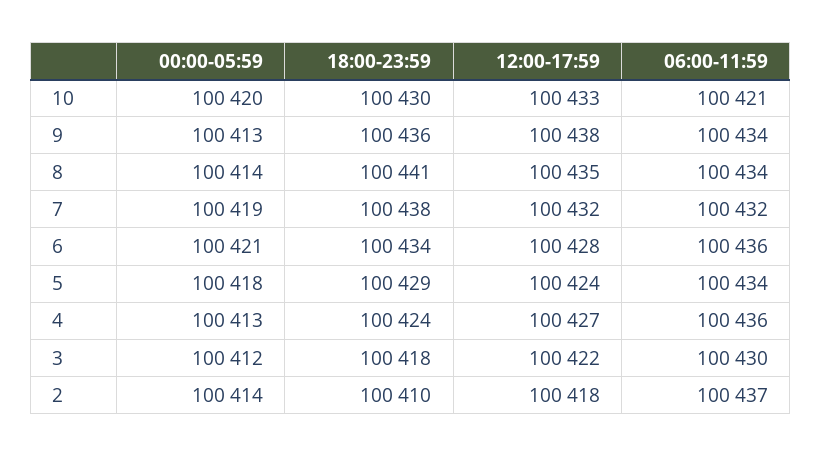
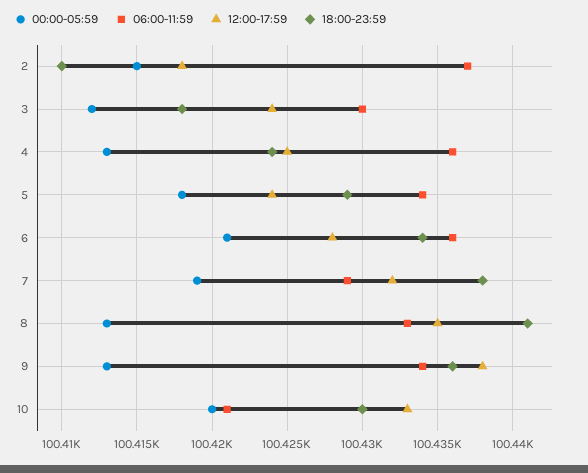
  {
    "00:00-05:59": {
      "10": 100420,
      "9": 100413,
-     "8": 100414,
+     "8": 100413,
      "7": 100419,
      "6": 100421,
      "5": 100418,
      "4": 100413,
      "3": 100412,
-     "2": 100414
+     "2": 100415
    },
    "18:00-23:59": {
      "10": 100430,
      "9": 100436,
      "8": 100441,
      "7": 100438,
      "6": 100434,
      "5": 100429,
      "4": 100424,
      "3": 100418,
      "2": 100410
    },
    "12:00-17:59": {
      "10": 100433,
      "9": 100438,
      "8": 100435,
      "7": 100432,
      "6": 100428,
      "5": 100424,
-     "4": 100427,
+     "4": 100425,
-     "3": 100422,
+     "3": 100424,
      "2": 100418
    },
    "06:00-11:59": {
      "10": 100421,
      "9": 100434,
-     "8": 100434,
+     "8": 100433,
-     "7": 100432,
+     "7": 100429,
      "6": 100436,
      "5": 100434,
      "4": 100436,
      "3": 100430,
      "2": 100437
    }
  }

